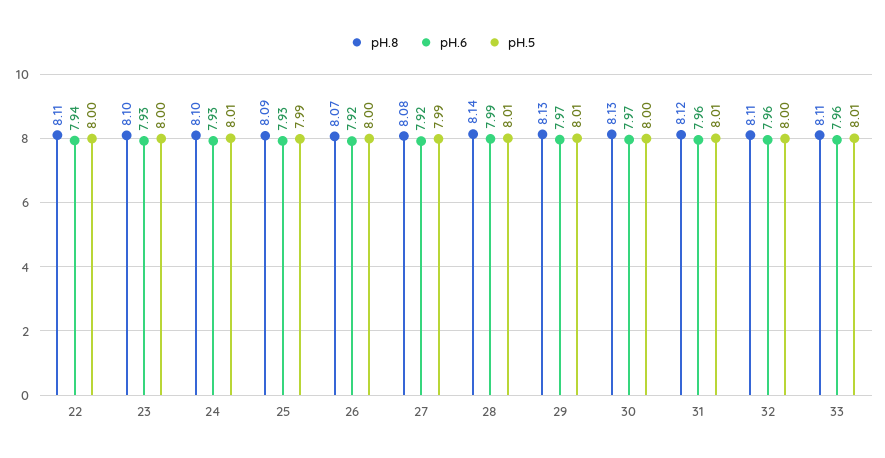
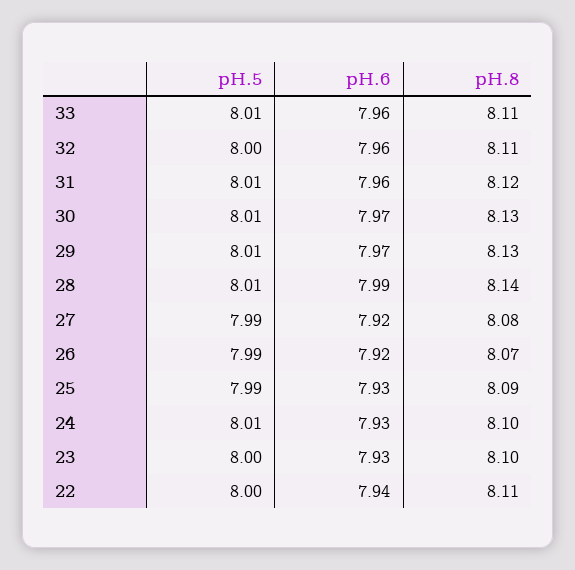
  {
    "pH.8": {
      "22": 8.11,
      "23": 8.1,
      "24": 8.1,
      "25": 8.09,
      "26": 8.07,
      "27": 8.08,
      "28": 8.14,
      "29": 8.13,
      "30": 8.13,
      "31": 8.12,
      "32": 8.11,
      "33": 8.11
    },
    "pH.6": {
      "22": 7.94,
      "23": 7.93,
      "24": 7.93,
      "25": 7.93,
      "26": 7.92,
      "27": 7.92,
      "28": 7.99,
      "29": 7.97,
      "30": 7.97,
      "31": 7.96,
      "32": 7.96,
      "33": 7.96
    },
    "pH.5": {
      "22": 8,
      "23": 8,
      "24": 8.01,
      "25": 7.99,
-     "26": 8,
+     "26": 7.99,
      "27": 7.99,
      "28": 8.01,
      "29": 8.01,
-     "30": 8,
+     "30": 8.01,
      "31": 8.01,
      "32": 8,
      "33": 8.01
    }
  }

